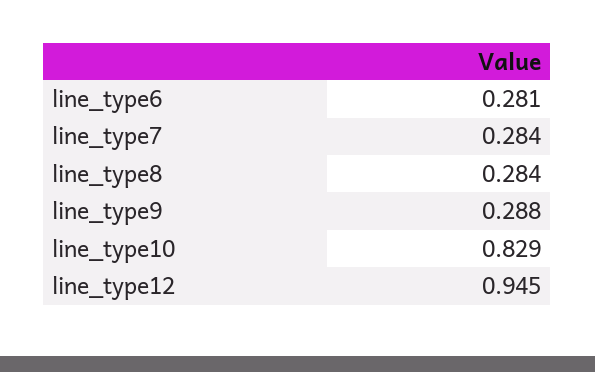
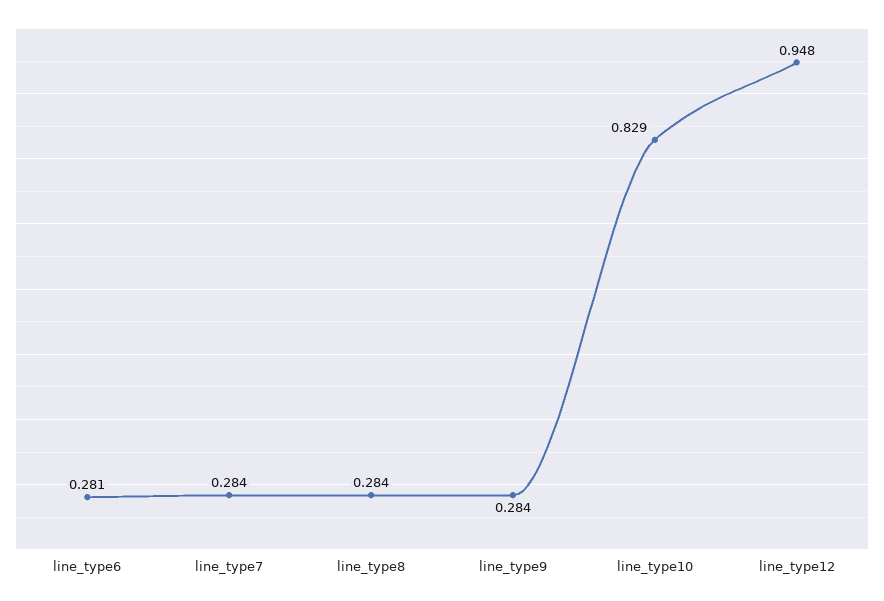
  {
    "line_type6": 0.281,
    "line_type7": 0.284,
    "line_type8": 0.284,
-   "line_type9": 0.288,
+   "line_type9": 0.284,
    "line_type10": 0.829,
-   "line_type12": 0.945
+   "line_type12": 0.948
  }

